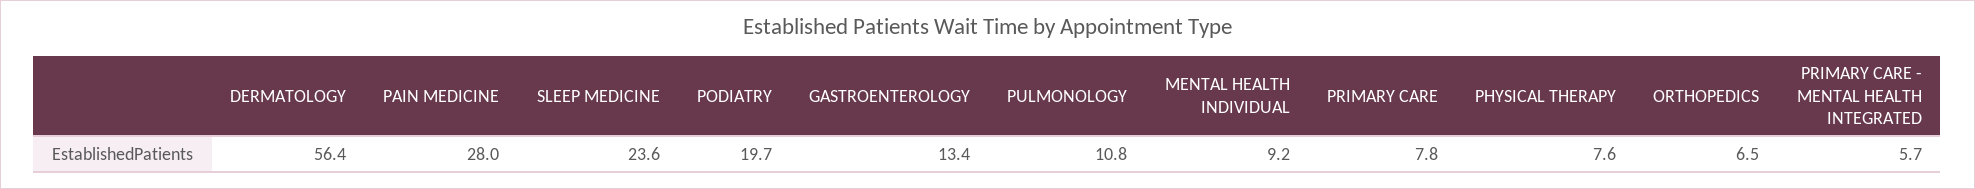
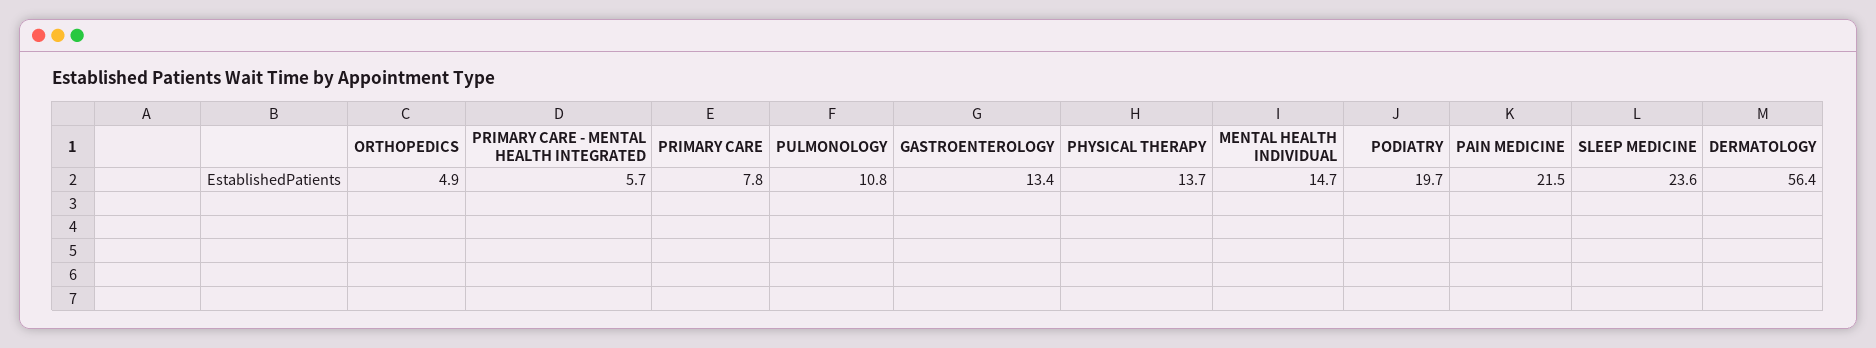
  {
    "DERMATOLOGY": 56.4,
-   "PAIN MEDICINE": 28,
+   "PAIN MEDICINE": 21.5,
    "SLEEP MEDICINE": 23.6,
    "PODIATRY": 19.7,
    "GASTROENTEROLOGY": 13.4,
    "PULMONOLOGY": 10.8,
-   "MENTAL HEALTH INDIVIDUAL": 9.2,
+   "MENTAL HEALTH INDIVIDUAL": 14.7,
    "PRIMARY CARE": 7.8,
-   "PHYSICAL THERAPY": 7.6,
+   "PHYSICAL THERAPY": 13.7,
-   "ORTHOPEDICS": 6.5,
+   "ORTHOPEDICS": 4.9,
    "PRIMARY CARE - MENTAL HEALTH INTEGRATED": 5.7
  }

